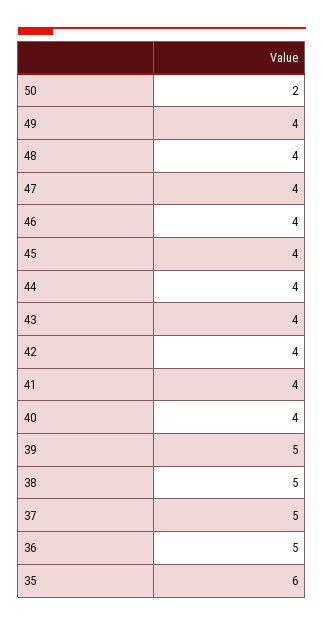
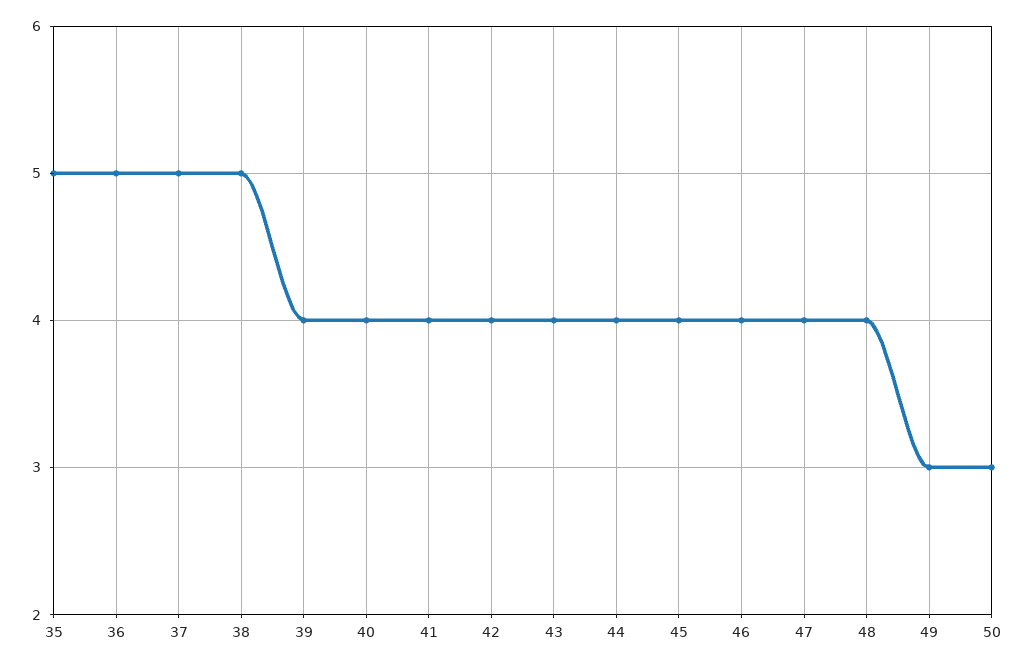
  {
-   "50": 2,
+   "50": 3,
-   "49": 4,
+   "49": 3,
    "48": 4,
    "47": 4,
    "46": 4,
    "45": 4,
    "44": 4,
    "43": 4,
    "42": 4,
    "41": 4,
    "40": 4,
-   "39": 5,
+   "39": 4,
    "38": 5,
    "37": 5,
    "36": 5,
-   "35": 6
+   "35": 5
  }

